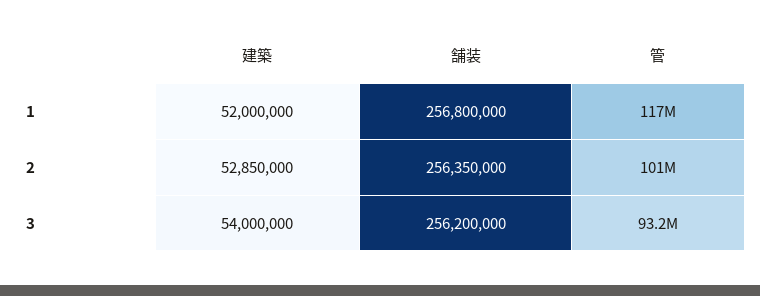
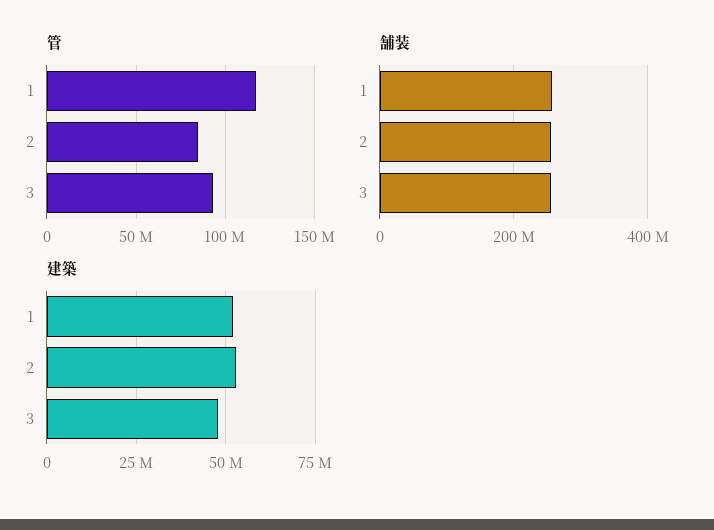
  {
    "建築": {
      "1": 52000000,
      "2": 52850000,
-     "3": 54000000
+     "3": 47500000
    },
    "舗装": {
      "1": 256800000,
      "2": 256350000,
      "3": 256200000
    },
    "管": {
      "1": 117000000,
-     "2": 101000000,
+     "2": 85000000,
      "3": 93200000
    }
  }

